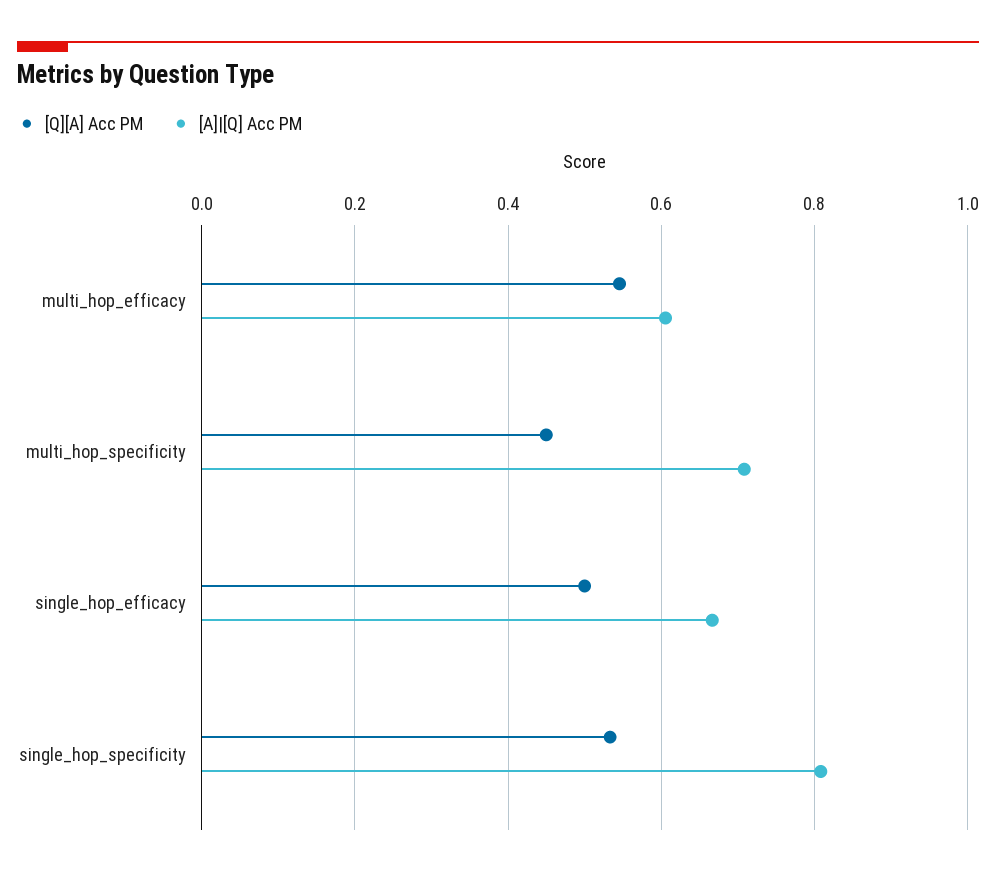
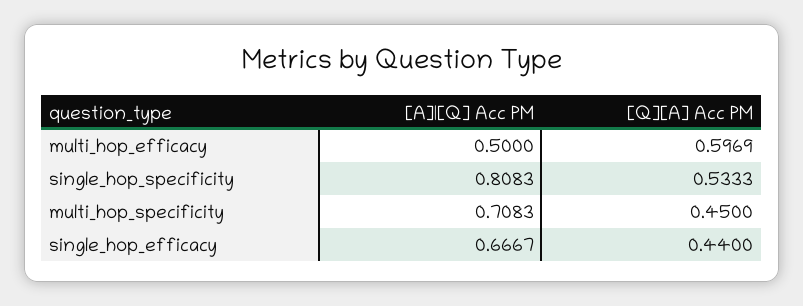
  {
    "[Q][A] Acc PM": {
-     "multi_hop_efficacy": 0.54,
+     "multi_hop_efficacy": 0.5969,
      "multi_hop_specificity": 0.45,
-     "single_hop_efficacy": 0.5,
+     "single_hop_efficacy": 0.44,
      "single_hop_specificity": 0.5333
    },
    "[A]|[Q] Acc PM": {
-     "multi_hop_efficacy": 0.6,
+     "multi_hop_efficacy": 0.5,
      "multi_hop_specificity": 0.7083,
      "single_hop_efficacy": 0.6667,
      "single_hop_specificity": 0.8083
    }
  }

